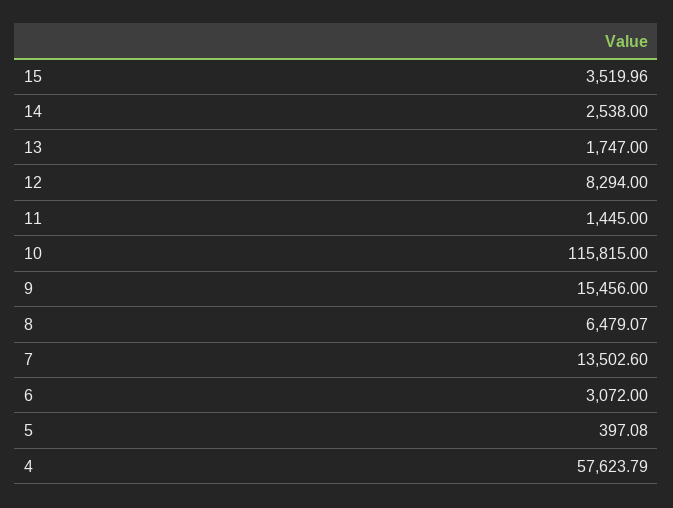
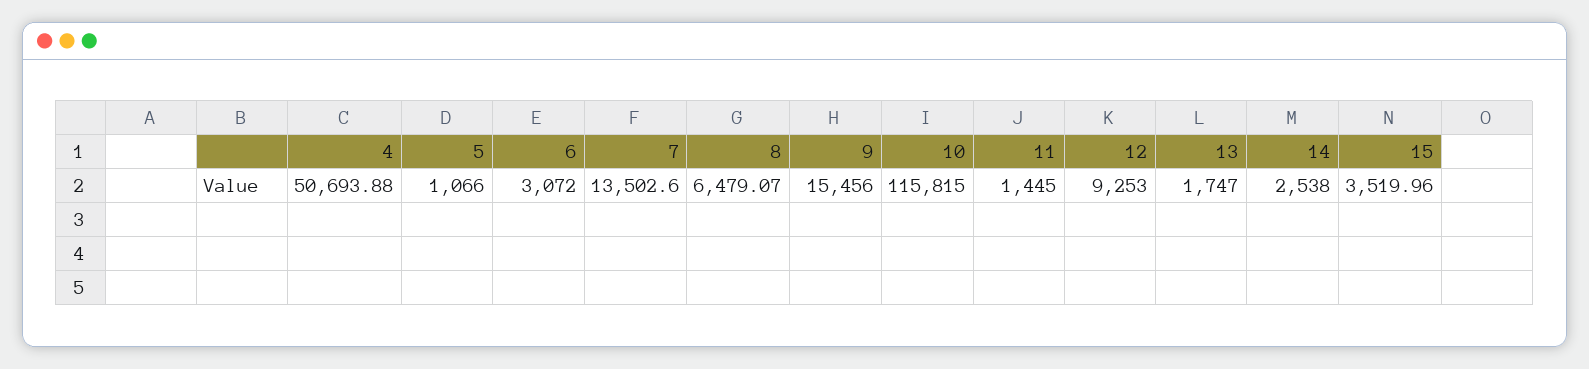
  {
    "15": 3519.96,
    "14": 2538,
    "13": 1747,
-   "12": 8294,
+   "12": 9253,
    "11": 1445,
    "10": 115815,
    "9": 15456,
    "8": 6479.07,
    "7": 13502.6,
    "6": 3072,
-   "5": 397.08,
+   "5": 1066,
-   "4": 57623.79
+   "4": 50693.88
  }

